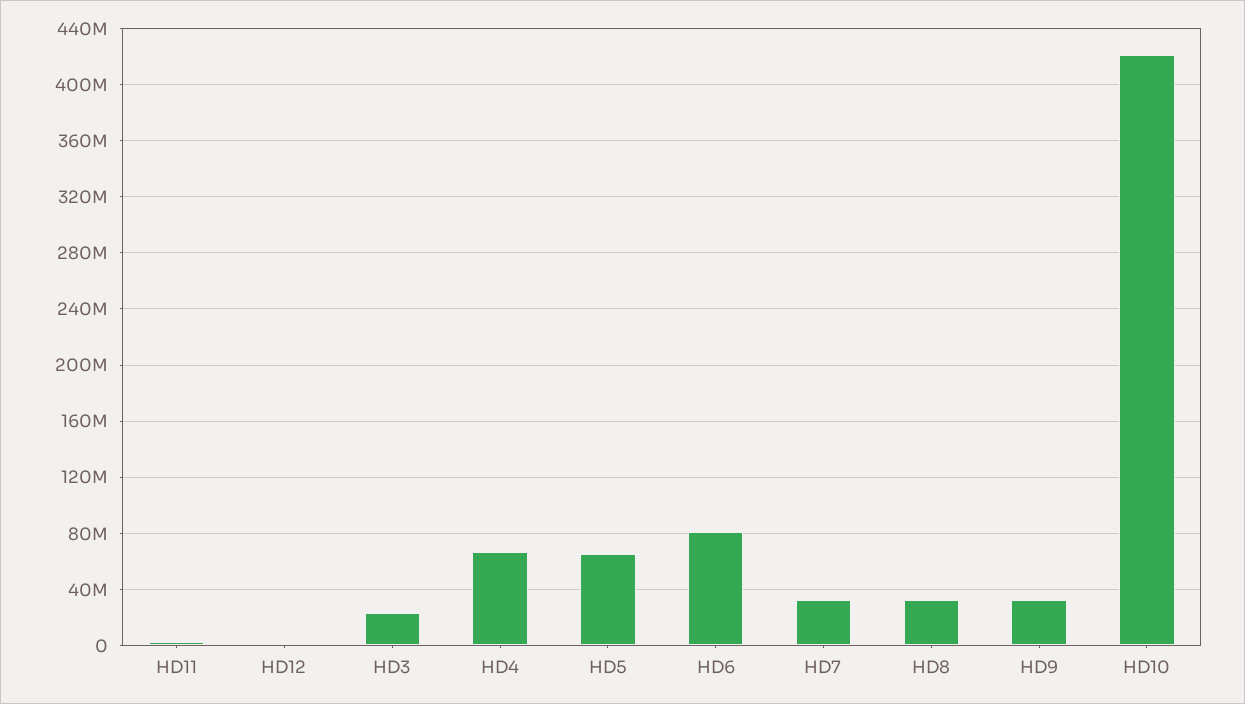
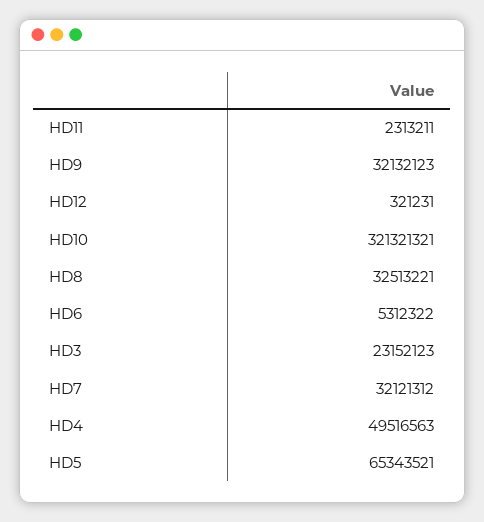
  {
    "HD11": 2313211,
    "HD12": 321231,
    "HD3": 23152123,
-   "HD4": 65000000,
+   "HD4": 49516563,
    "HD5": 65343521,
-   "HD6": 80000000,
+   "HD6": 5312322,
    "HD7": 32121312,
    "HD8": 32513221,
    "HD9": 32132123,
-   "HD10": 420000000
+   "HD10": 321321321
  }

